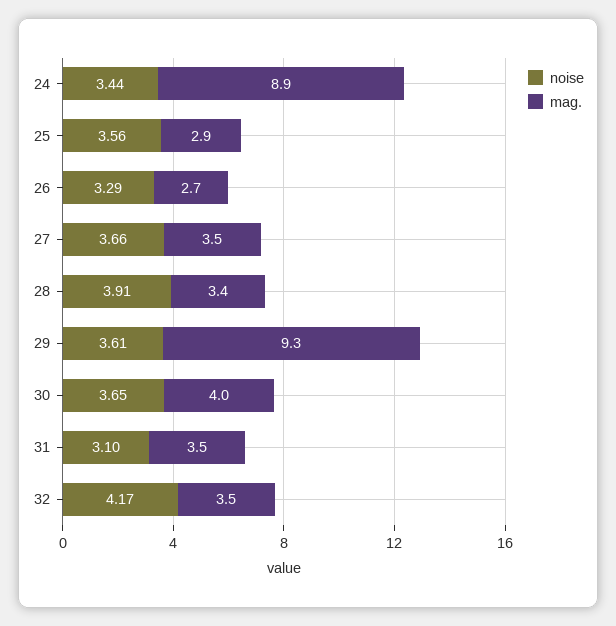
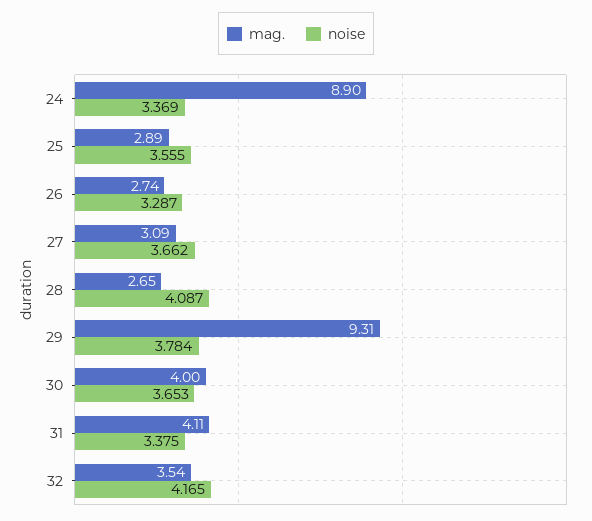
  {
    "noise": {
-     "24": 3.44,
+     "24": 3.369,
      "25": 3.555,
      "26": 3.287,
      "27": 3.662,
-     "28": 3.91,
+     "28": 4.087,
-     "29": 3.61,
+     "29": 3.784,
      "30": 3.653,
-     "31": 3.1,
+     "31": 3.375,
      "32": 4.165
    },
    "mag.": {
      "24": 8.9,
      "25": 2.89,
      "26": 2.74,
-     "27": 3.5,
+     "27": 3.09,
-     "28": 3.4,
+     "28": 2.65,
      "29": 9.31,
      "30": 4,
-     "31": 3.5,
+     "31": 4.11,
      "32": 3.54
    }
  }

